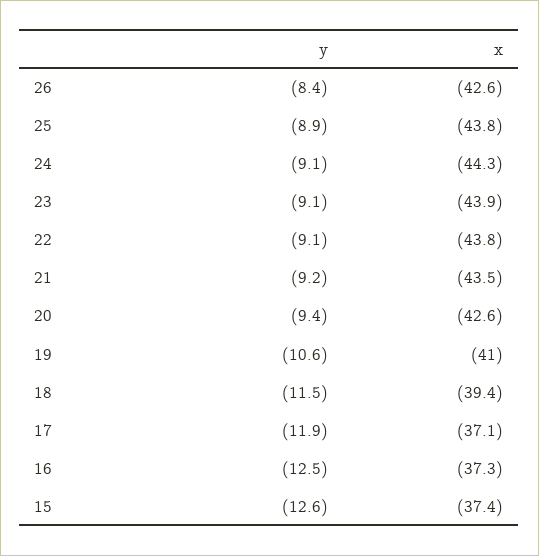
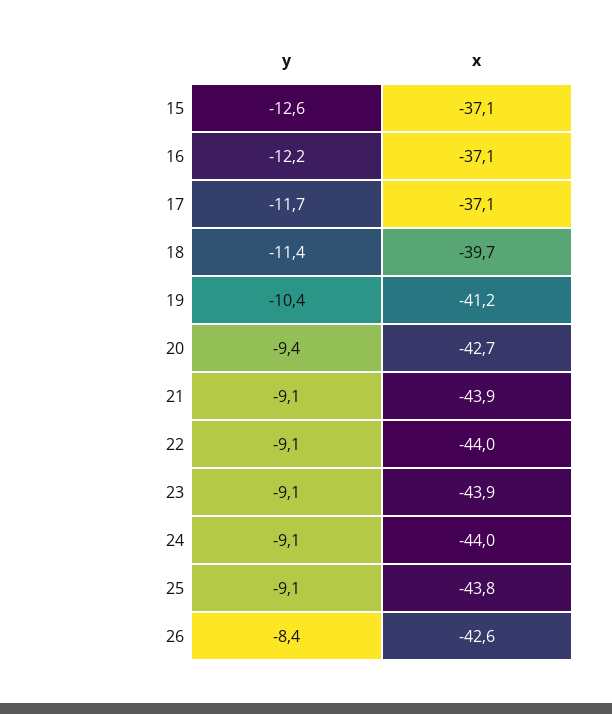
  {
    "y": {
      "26": -8.4,
-     "25": -8.9,
+     "25": -9.1,
      "24": -9.1,
      "23": -9.1,
      "22": -9.1,
-     "21": -9.2,
+     "21": -9.1,
      "20": -9.4,
-     "19": -10.6,
+     "19": -10.4,
-     "18": -11.5,
+     "18": -11.4,
-     "17": -11.9,
+     "17": -11.7,
-     "16": -12.5,
+     "16": -12.2,
      "15": -12.6
    },
    "x": {
      "26": -42.6,
      "25": -43.8,
-     "24": -44.3,
+     "24": -44,
      "23": -43.9,
-     "22": -43.8,
+     "22": -44,
-     "21": -43.5,
+     "21": -43.9,
-     "20": -42.6,
+     "20": -42.7,
-     "19": -41,
+     "19": -41.2,
-     "18": -39.4,
+     "18": -39.7,
      "17": -37.1,
-     "16": -37.3,
+     "16": -37.1,
-     "15": -37.4
+     "15": -37.1
    }
  }

